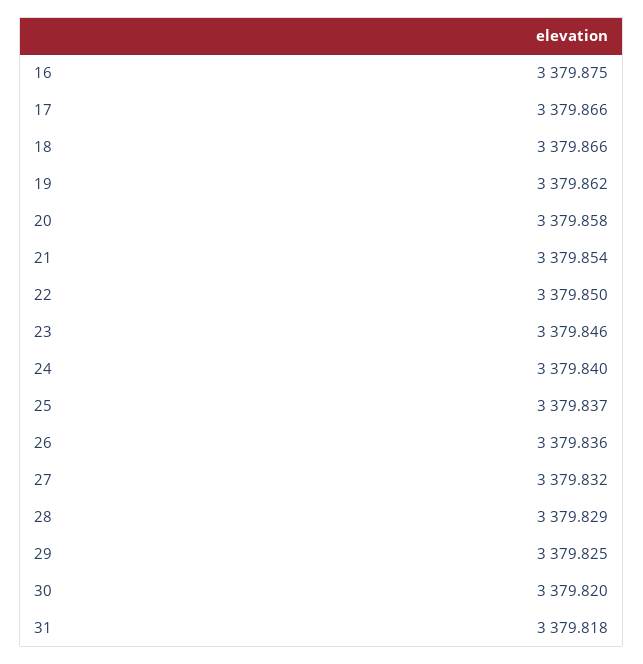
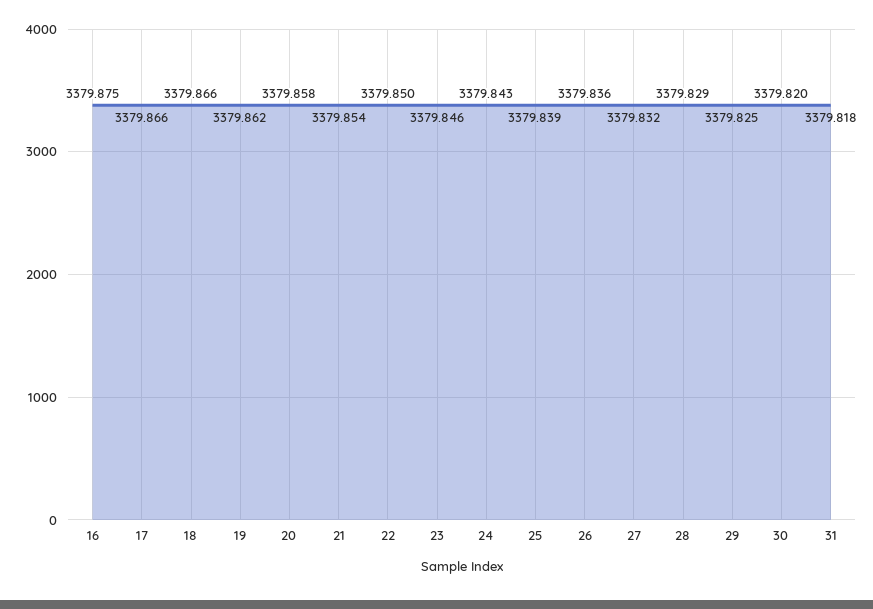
  {
    "16": 3379.875,
    "17": 3379.866,
    "18": 3379.866,
    "19": 3379.862,
    "20": 3379.858,
    "21": 3379.854,
    "22": 3379.85,
    "23": 3379.846,
-   "24": 3379.84,
+   "24": 3379.843,
-   "25": 3379.837,
+   "25": 3379.839,
    "26": 3379.836,
    "27": 3379.832,
    "28": 3379.829,
    "29": 3379.825,
    "30": 3379.82,
    "31": 3379.818
  }

